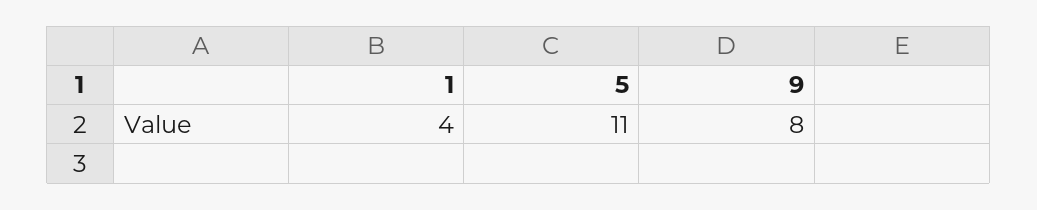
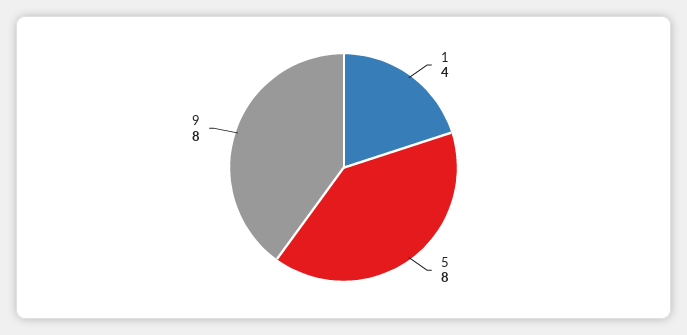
  {
    "1": 4,
-   "5": 11,
+   "5": 8,
    "9": 8
  }

